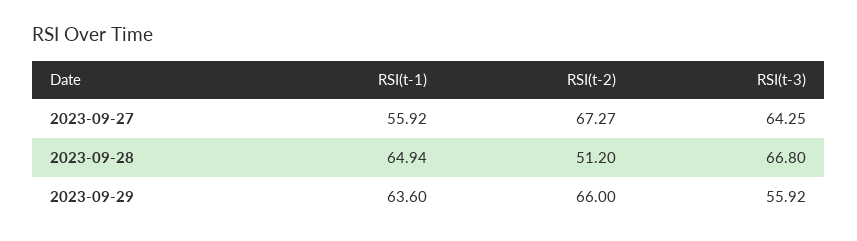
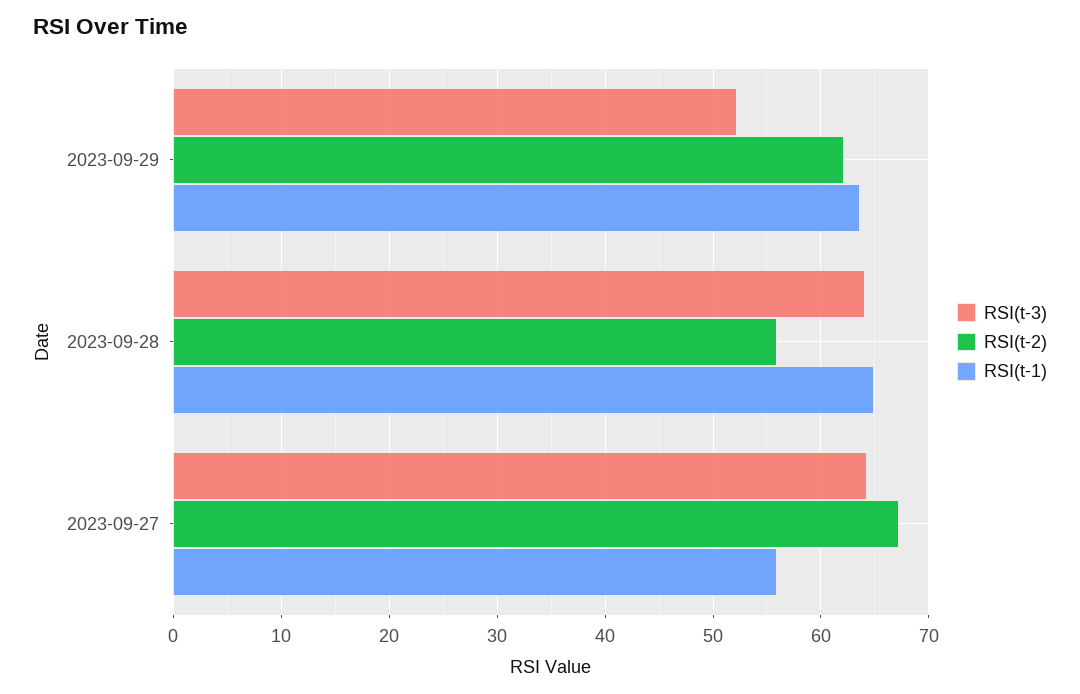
  {
    "RSI(t-1)": {
      "2023-09-27": 55.92,
      "2023-09-28": 64.94,
      "2023-09-29": 63.6
    },
    "RSI(t-2)": {
      "2023-09-27": 67.27,
-     "2023-09-28": 51.2,
+     "2023-09-28": 56,
-     "2023-09-29": 66
+     "2023-09-29": 62
    },
    "RSI(t-3)": {
      "2023-09-27": 64.25,
-     "2023-09-28": 66.8,
+     "2023-09-28": 64,
-     "2023-09-29": 55.92
+     "2023-09-29": 52
    }
  }

